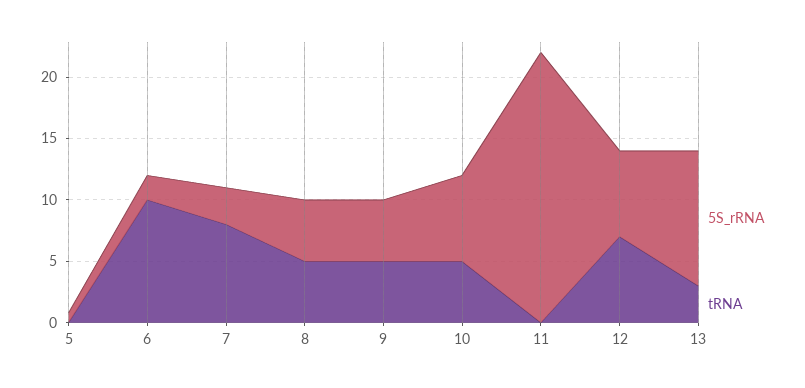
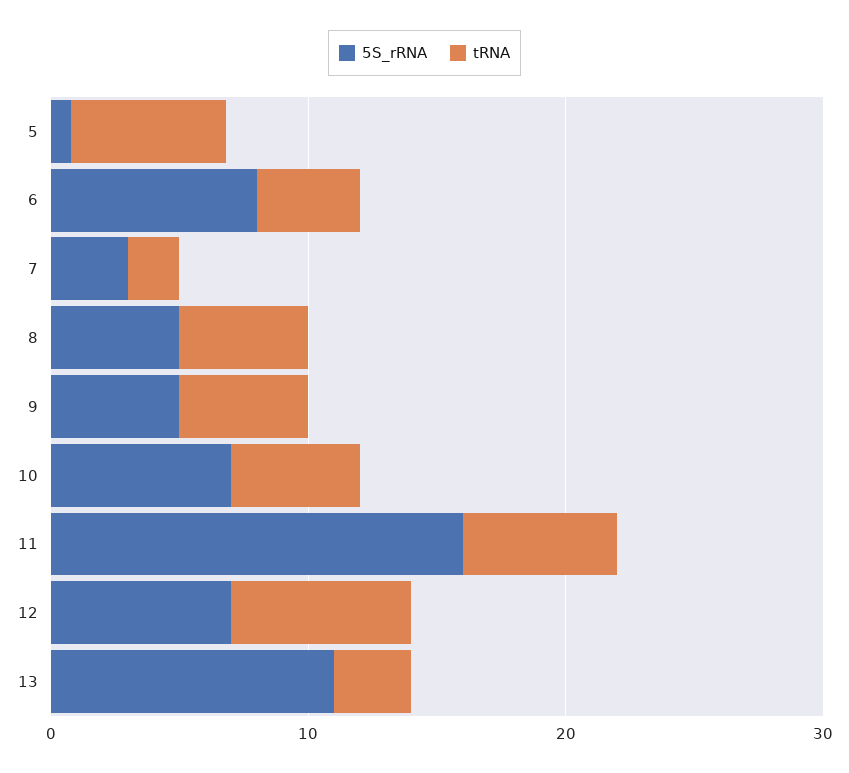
  {
    "5S_rRNA": {
      "5": 1,
-     "6": 2,
+     "6": 8,
      "7": 3,
      "8": 5,
      "9": 5,
      "10": 7,
-     "11": 22,
+     "11": 16,
      "12": 7,
      "13": 11
    },
    "tRNA": {
-     "5": 0,
+     "5": 6,
-     "6": 10,
+     "6": 4,
-     "7": 8,
+     "7": 2,
      "8": 5,
      "9": 5,
      "10": 5,
-     "11": 0,
+     "11": 6,
      "12": 7,
      "13": 3
    }
  }

